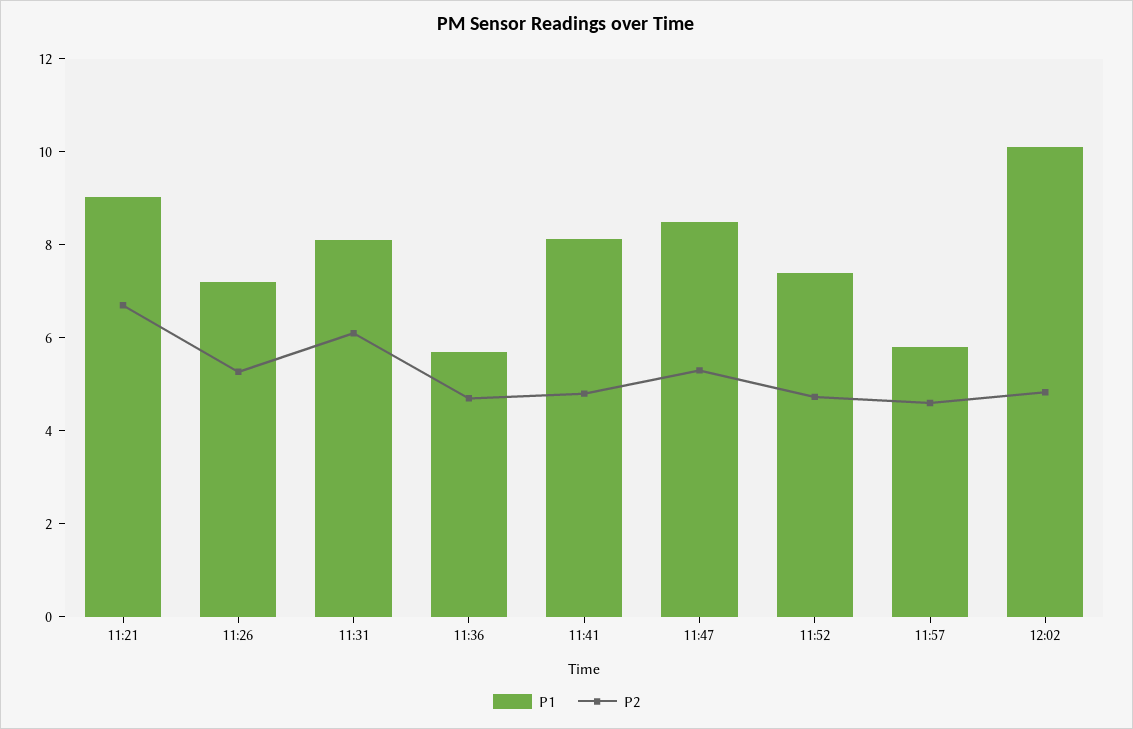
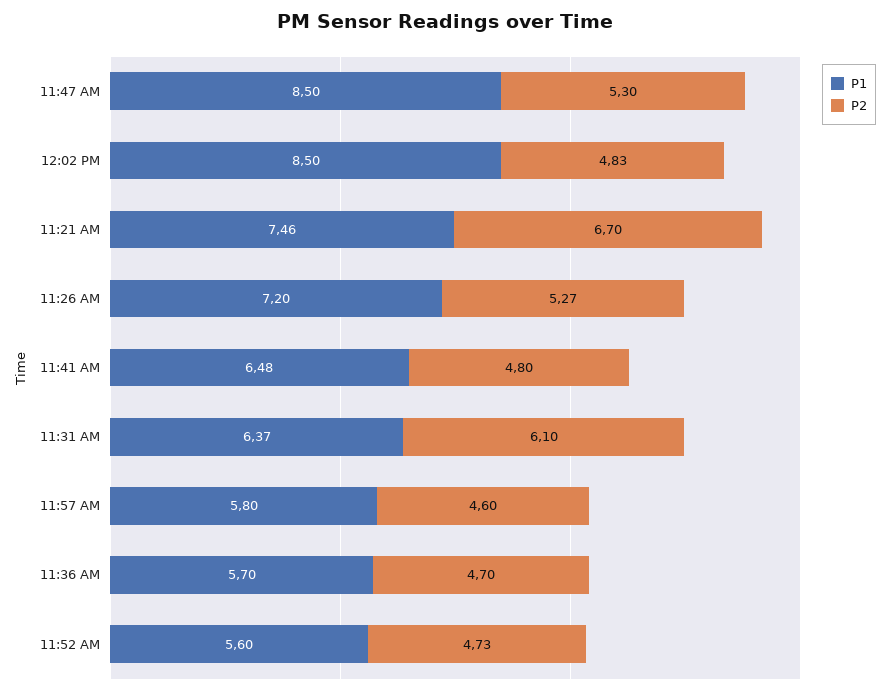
  {
    "P1": {
-     "11:21": 9,
+     "11:21": 7.46,
      "11:26": 7.2,
-     "11:31": 8,
+     "11:31": 6.37,
      "11:36": 5.7,
-     "11:41": 8,
+     "11:41": 6.48,
      "11:47": 8.5,
-     "11:52": 7.5,
+     "11:52": 5.6,
      "11:57": 5.8,
-     "12:02": 10
+     "12:02": 8.5
    },
    "P2": {
      "11:21": 6.7,
      "11:26": 5.27,
      "11:31": 6.1,
      "11:36": 4.7,
      "11:41": 4.8,
      "11:47": 5.3,
      "11:52": 4.73,
      "11:57": 4.6,
      "12:02": 4.83
    }
  }

